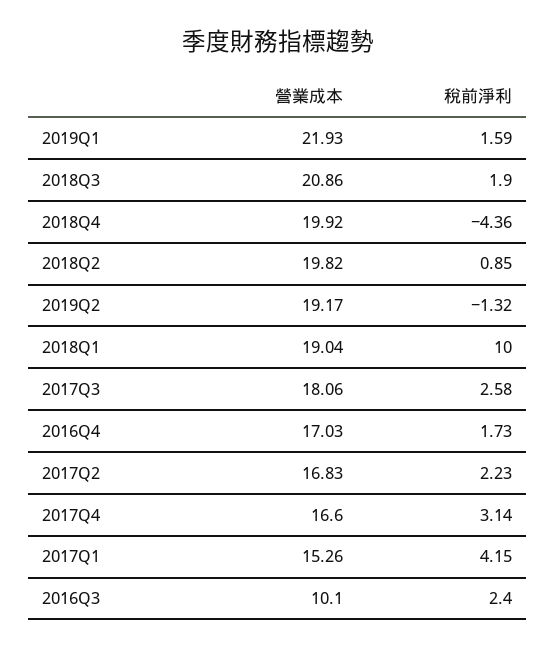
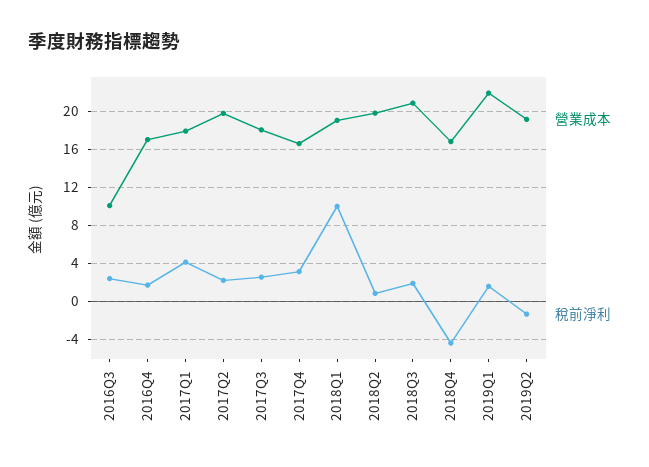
  {
    "營業成本": {
      "2019Q1": 21.93,
      "2018Q3": 20.86,
-     "2018Q4": 19.92,
+     "2018Q4": 17,
      "2018Q2": 19.82,
      "2019Q2": 19.17,
      "2018Q1": 19.04,
      "2017Q3": 18.06,
      "2016Q4": 17.03,
-     "2017Q2": 16.83,
+     "2017Q2": 20,
      "2017Q4": 16.6,
-     "2017Q1": 15.26,
+     "2017Q1": 18,
      "2016Q3": 10.1
    },
    "稅前淨利": {
      "2019Q1": 1.59,
      "2018Q3": 1.9,
      "2018Q4": -4.36,
      "2018Q2": 0.85,
      "2019Q2": -1.32,
      "2018Q1": 10,
      "2017Q3": 2.58,
      "2016Q4": 1.73,
      "2017Q2": 2.23,
      "2017Q4": 3.14,
      "2017Q1": 4.15,
      "2016Q3": 2.4
    }
  }

